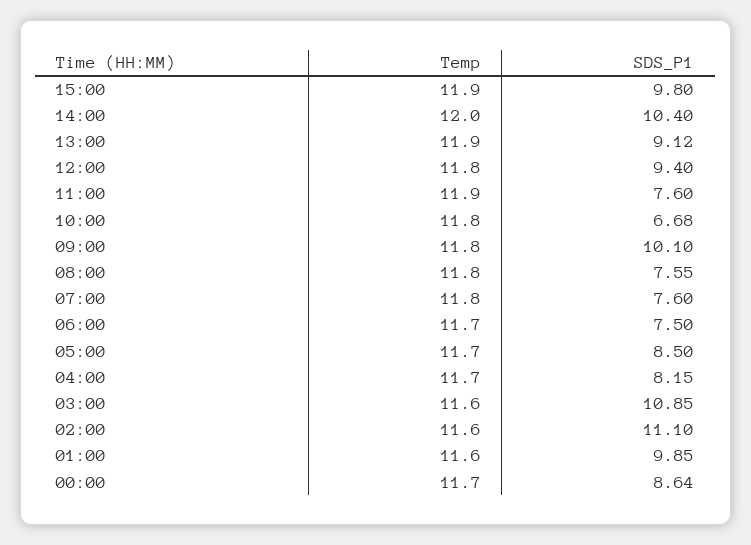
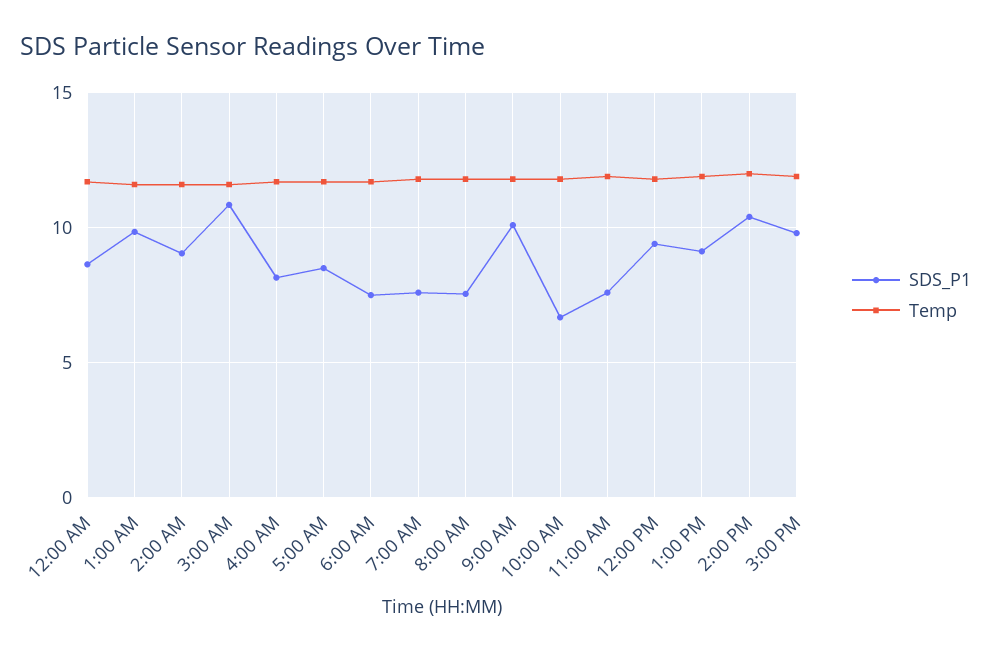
  {
    "Temp": {
      "15:00": 11.9,
      "14:00": 12,
      "13:00": 11.9,
      "12:00": 11.8,
      "11:00": 11.9,
      "10:00": 11.8,
      "09:00": 11.8,
      "08:00": 11.8,
      "07:00": 11.8,
      "06:00": 11.7,
      "05:00": 11.7,
      "04:00": 11.7,
      "03:00": 11.6,
      "02:00": 11.6,
      "01:00": 11.6,
      "00:00": 11.7
    },
    "SDS_P1": {
      "15:00": 9.8,
      "14:00": 10.4,
      "13:00": 9.12,
      "12:00": 9.4,
      "11:00": 7.6,
      "10:00": 6.68,
      "09:00": 10.1,
      "08:00": 7.55,
      "07:00": 7.6,
      "06:00": 7.5,
      "05:00": 8.5,
      "04:00": 8.15,
      "03:00": 10.85,
-     "02:00": 11.1,
+     "02:00": 9,
      "01:00": 9.85,
      "00:00": 8.64
    }
  }

